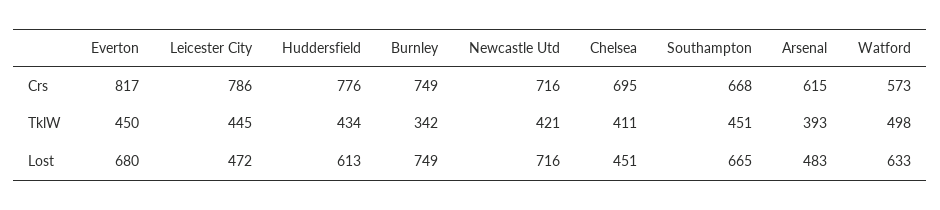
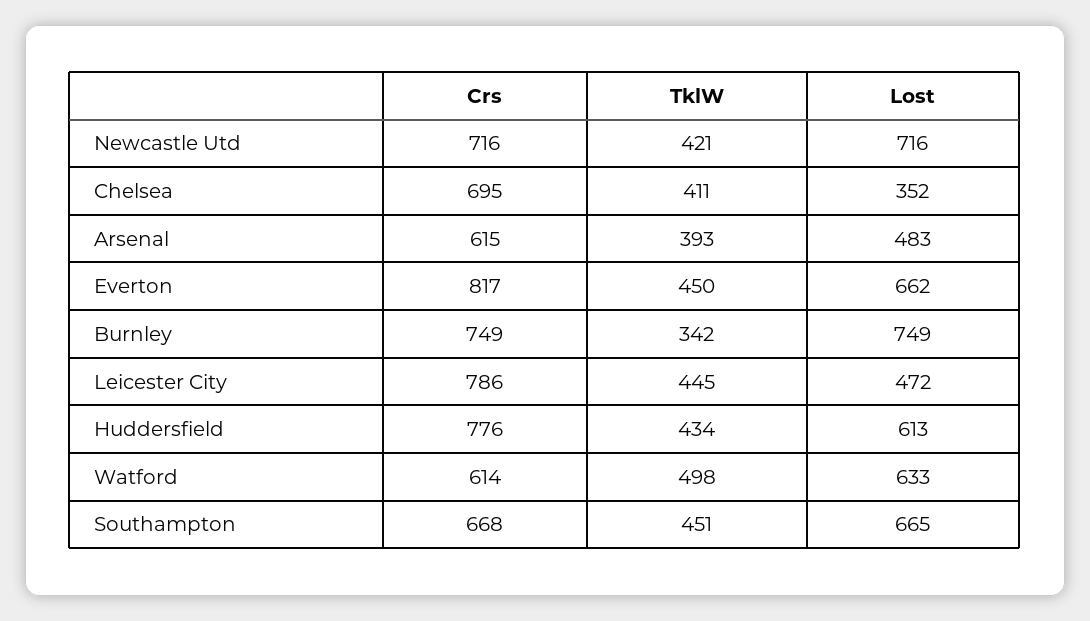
  {
    "Everton": {
      "Crs": 817,
      "TklW": 450,
-     "Lost": 680
+     "Lost": 662
    },
    "Leicester City": {
      "Crs": 786,
      "TklW": 445,
      "Lost": 472
    },
    "Huddersfield": {
      "Crs": 776,
      "TklW": 434,
      "Lost": 613
    },
    "Burnley": {
      "Crs": 749,
      "TklW": 342,
      "Lost": 749
    },
    "Newcastle Utd": {
      "Crs": 716,
      "TklW": 421,
      "Lost": 716
    },
    "Chelsea": {
      "Crs": 695,
      "TklW": 411,
-     "Lost": 451
+     "Lost": 352
    },
    "Southampton": {
      "Crs": 668,
      "TklW": 451,
      "Lost": 665
    },
    "Arsenal": {
      "Crs": 615,
      "TklW": 393,
      "Lost": 483
    },
    "Watford": {
-     "Crs": 573,
+     "Crs": 614,
      "TklW": 498,
      "Lost": 633
    }
  }

